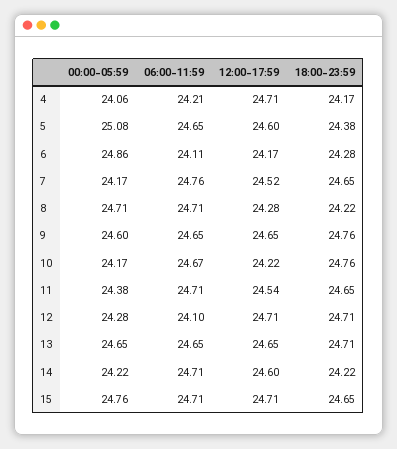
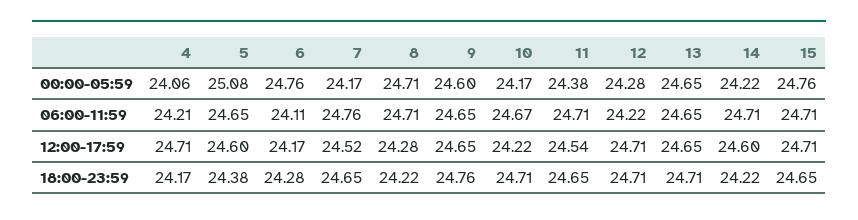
  {
    "00:00-05:59": {
      "4": 24.06,
      "5": 25.08,
-     "6": 24.86,
+     "6": 24.76,
      "7": 24.17,
      "8": 24.71,
      "9": 24.6,
      "10": 24.17,
      "11": 24.38,
      "12": 24.28,
      "13": 24.65,
      "14": 24.22,
      "15": 24.76
    },
    "06:00-11:59": {
      "4": 24.21,
      "5": 24.65,
      "6": 24.11,
      "7": 24.76,
      "8": 24.71,
      "9": 24.65,
      "10": 24.67,
      "11": 24.71,
-     "12": 24.1,
+     "12": 24.22,
      "13": 24.65,
      "14": 24.71,
      "15": 24.71
    },
    "12:00-17:59": {
      "4": 24.71,
      "5": 24.6,
      "6": 24.17,
      "7": 24.52,
      "8": 24.28,
      "9": 24.65,
      "10": 24.22,
      "11": 24.54,
      "12": 24.71,
      "13": 24.65,
      "14": 24.6,
      "15": 24.71
    },
    "18:00-23:59": {
      "4": 24.17,
      "5": 24.38,
      "6": 24.28,
      "7": 24.65,
      "8": 24.22,
      "9": 24.76,
-     "10": 24.76,
+     "10": 24.71,
      "11": 24.65,
      "12": 24.71,
      "13": 24.71,
      "14": 24.22,
      "15": 24.65
    }
  }

